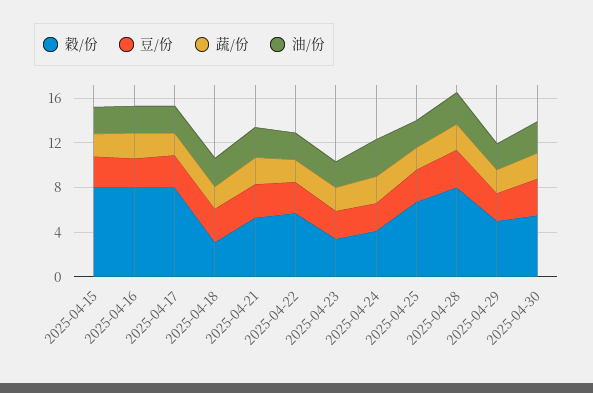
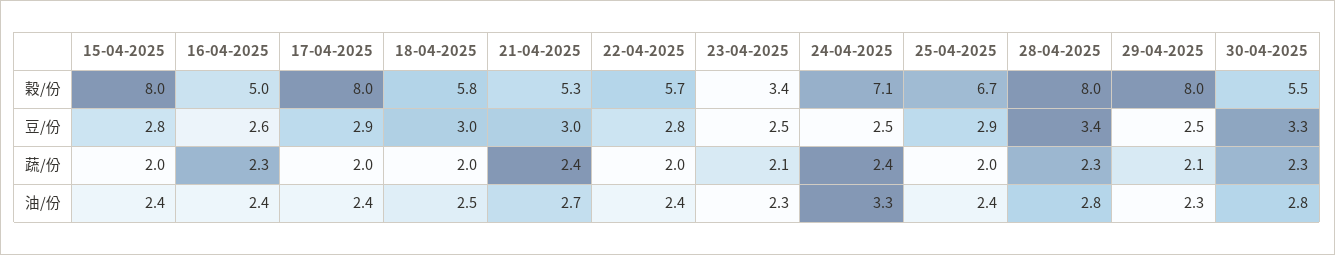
  {
    "穀/份": {
      "2025-04-15": 8,
-     "2025-04-16": 8,
+     "2025-04-16": 5,
      "2025-04-17": 8,
-     "2025-04-18": 3,
+     "2025-04-18": 5.8,
      "2025-04-21": 5.3,
      "2025-04-22": 5.7,
      "2025-04-23": 3.4,
-     "2025-04-24": 4,
+     "2025-04-24": 7.1,
      "2025-04-25": 6.7,
      "2025-04-28": 8,
-     "2025-04-29": 5,
+     "2025-04-29": 8,
      "2025-04-30": 5.5
    },
    "豆/份": {
      "2025-04-15": 2.8,
      "2025-04-16": 2.6,
      "2025-04-17": 2.9,
      "2025-04-18": 3,
      "2025-04-21": 3,
      "2025-04-22": 2.8,
      "2025-04-23": 2.5,
      "2025-04-24": 2.5,
      "2025-04-25": 2.9,
      "2025-04-28": 3.4,
      "2025-04-29": 2.5,
      "2025-04-30": 3.3
    },
    "蔬/份": {
      "2025-04-15": 2,
      "2025-04-16": 2.3,
      "2025-04-17": 2,
      "2025-04-18": 2,
      "2025-04-21": 2.4,
      "2025-04-22": 2,
      "2025-04-23": 2.1,
      "2025-04-24": 2.4,
      "2025-04-25": 2,
      "2025-04-28": 2.3,
      "2025-04-29": 2.1,
      "2025-04-30": 2.3
    },
    "油/份": {
      "2025-04-15": 2.4,
      "2025-04-16": 2.4,
      "2025-04-17": 2.4,
      "2025-04-18": 2.5,
      "2025-04-21": 2.7,
      "2025-04-22": 2.4,
      "2025-04-23": 2.3,
      "2025-04-24": 3.3,
      "2025-04-25": 2.4,
      "2025-04-28": 2.8,
      "2025-04-29": 2.3,
      "2025-04-30": 2.8
    }
  }

